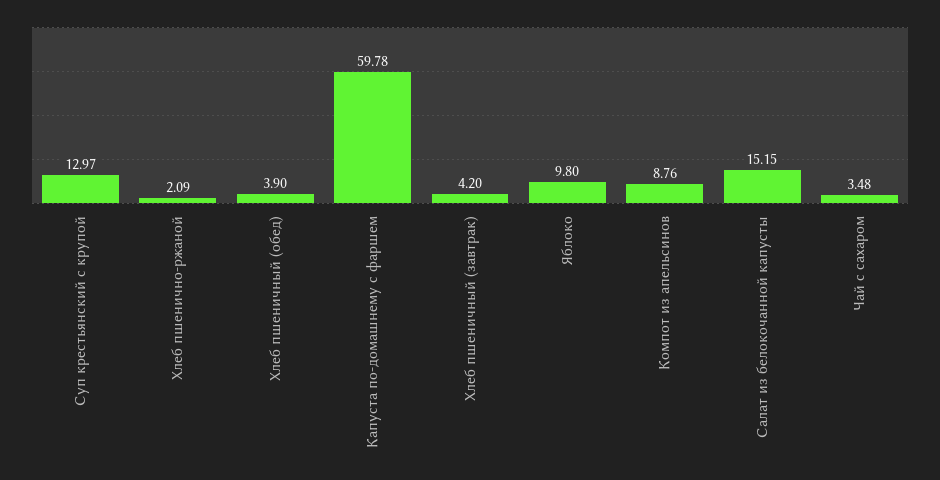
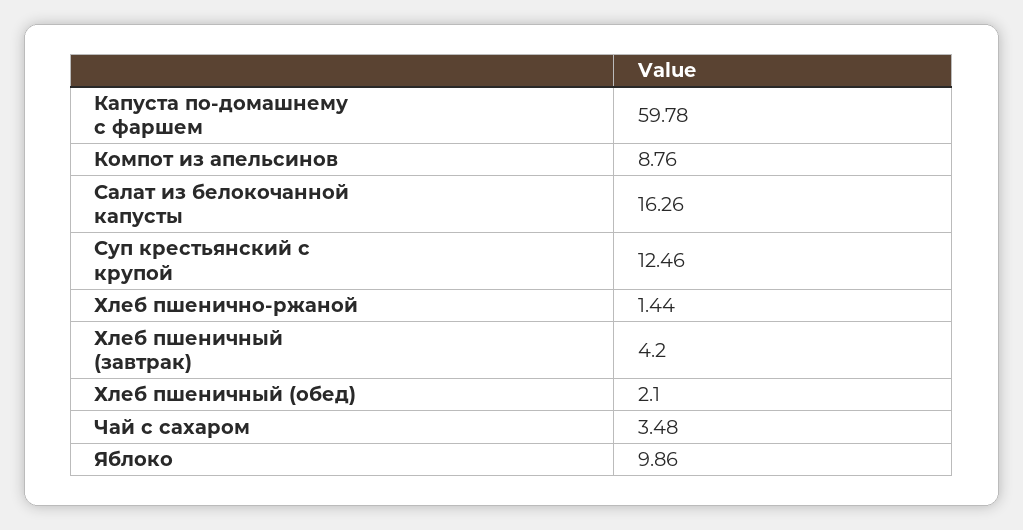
  {
-   "Суп крестьянский с крупой": 12.97,
+   "Суп крестьянский с крупой": 12.46,
-   "Хлеб пшенично-ржаной": 2.09,
+   "Хлеб пшенично-ржаной": 1.44,
-   "Хлеб пшеничный (обед)": 3.9,
+   "Хлеб пшеничный (обед)": 2.1,
    "Капуста по-домашнему с фаршем": 59.78,
    "Хлеб пшеничный (завтрак)": 4.2,
-   "Яблоко": 9.8,
+   "Яблоко": 9.86,
    "Компот из апельсинов": 8.76,
-   "Салат из белокочанной капусты": 15.15,
+   "Салат из белокочанной капусты": 16.26,
    "Чай с сахаром": 3.48
  }

